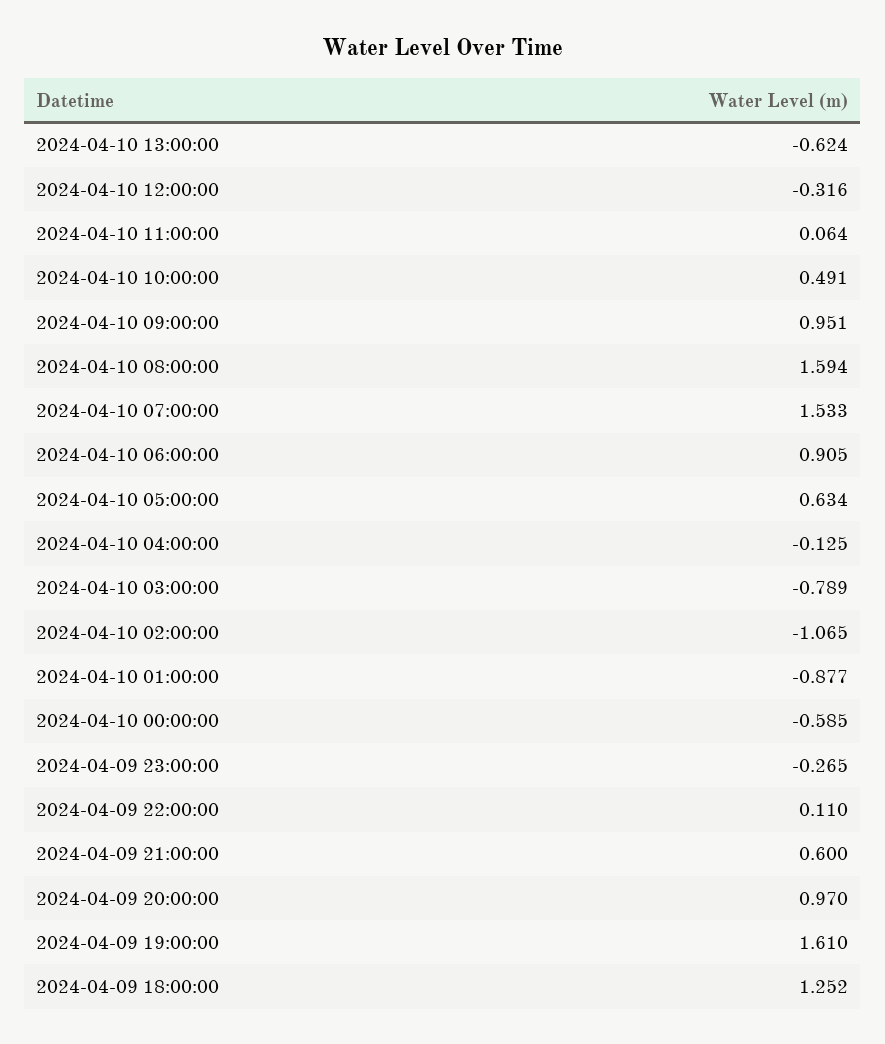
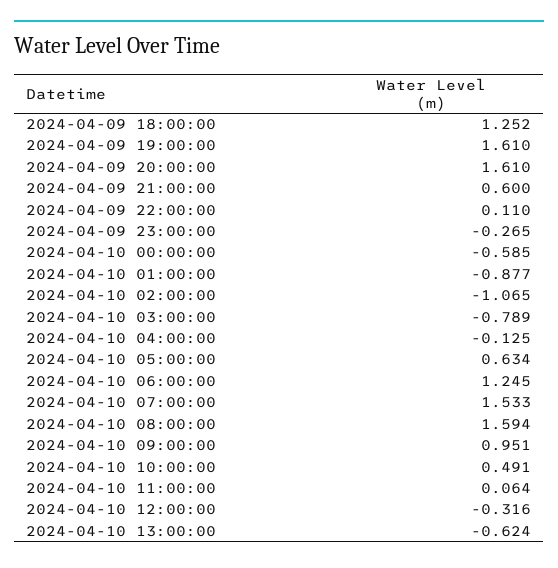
  {
    "2024-04-10 13:00:00": -0.624,
    "2024-04-10 12:00:00": -0.316,
    "2024-04-10 11:00:00": 0.064,
    "2024-04-10 10:00:00": 0.491,
    "2024-04-10 09:00:00": 0.951,
    "2024-04-10 08:00:00": 1.594,
    "2024-04-10 07:00:00": 1.533,
-   "2024-04-10 06:00:00": 0.905,
+   "2024-04-10 06:00:00": 1.245,
    "2024-04-10 05:00:00": 0.634,
    "2024-04-10 04:00:00": -0.125,
    "2024-04-10 03:00:00": -0.789,
    "2024-04-10 02:00:00": -1.065,
    "2024-04-10 01:00:00": -0.877,
    "2024-04-10 00:00:00": -0.585,
    "2024-04-09 23:00:00": -0.265,
    "2024-04-09 22:00:00": 0.11,
    "2024-04-09 21:00:00": 0.6,
-   "2024-04-09 20:00:00": 0.97,
+   "2024-04-09 20:00:00": 1.61,
    "2024-04-09 19:00:00": 1.61,
    "2024-04-09 18:00:00": 1.252
  }

